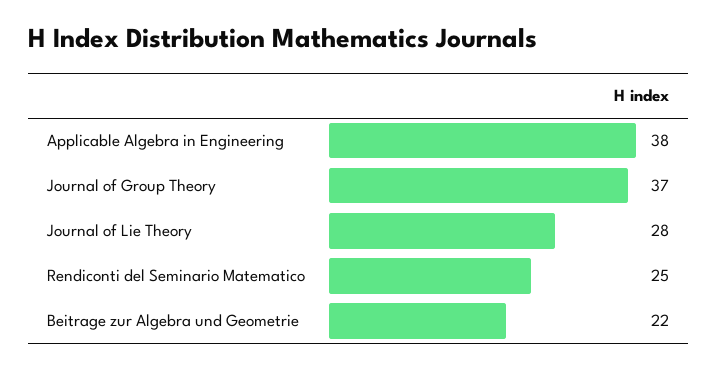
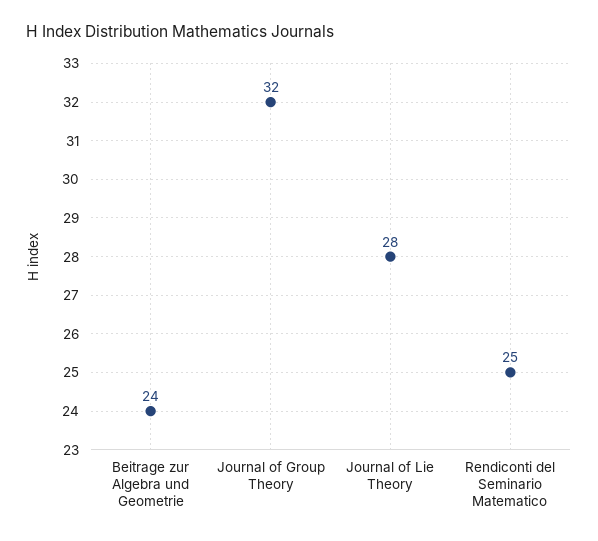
  {
-   "Applicable Algebra in Engineering": 38,
-   "Journal of Group Theory": 37,
+   "Journal of Group Theory": 32,
    "Journal of Lie Theory": 28,
    "Rendiconti del Seminario Matematico": 25,
-   "Beitrage zur Algebra und Geometrie": 22
+   "Beitrage zur Algebra und Geometrie": 24
  }

